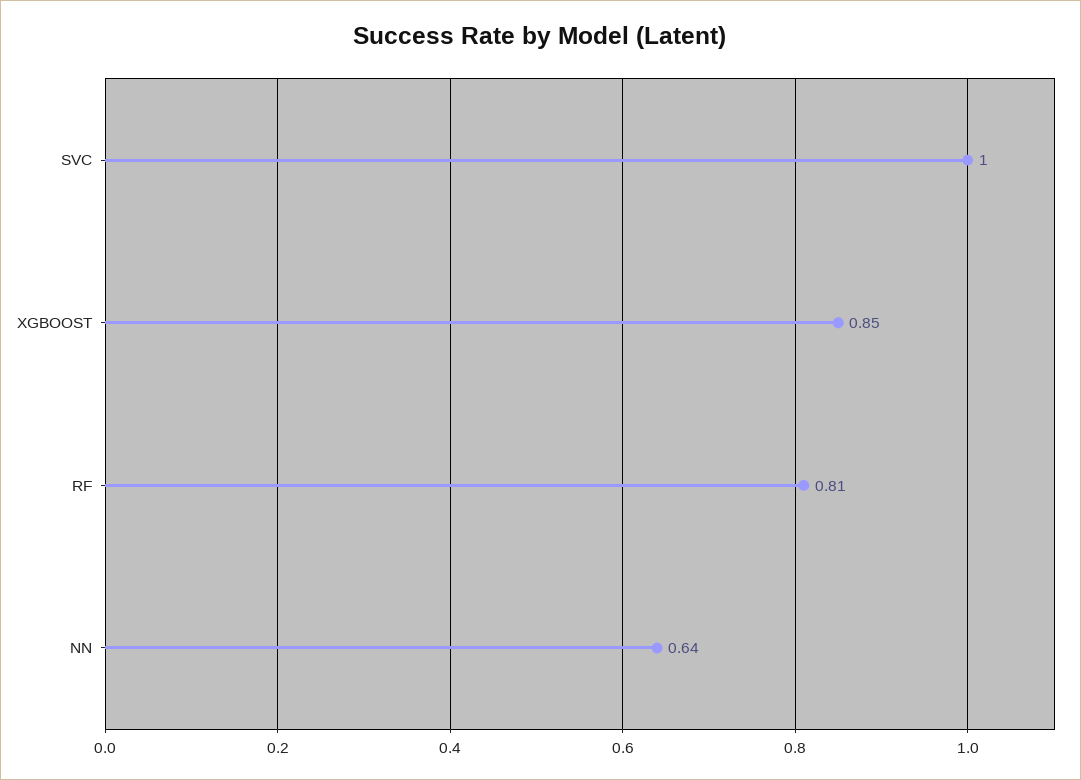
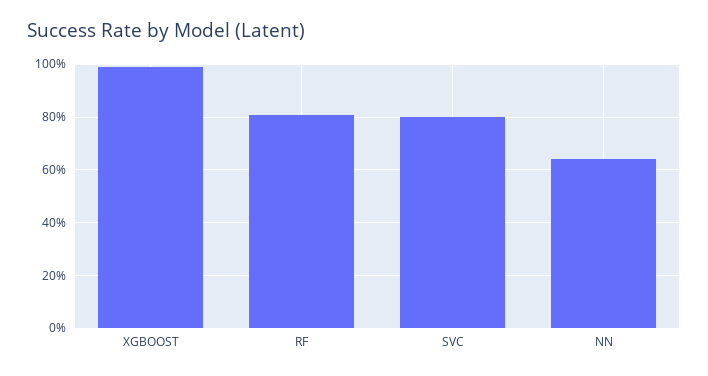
  {
-   "SVC": 1,
+   "SVC": 0.8,
-   "XGBOOST": 0.85,
+   "XGBOOST": 1,
    "RF": 0.81,
    "NN": 0.64
  }

